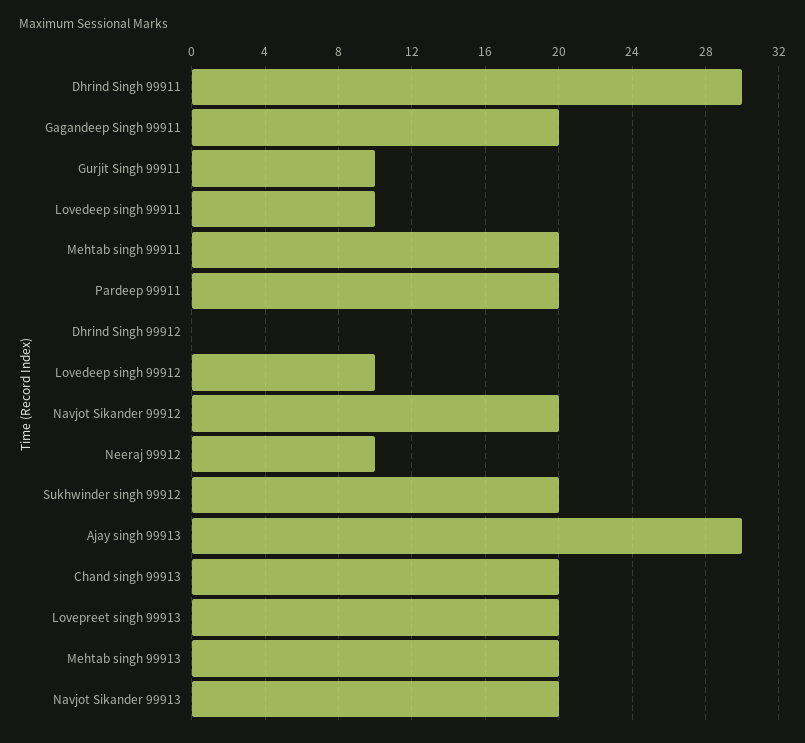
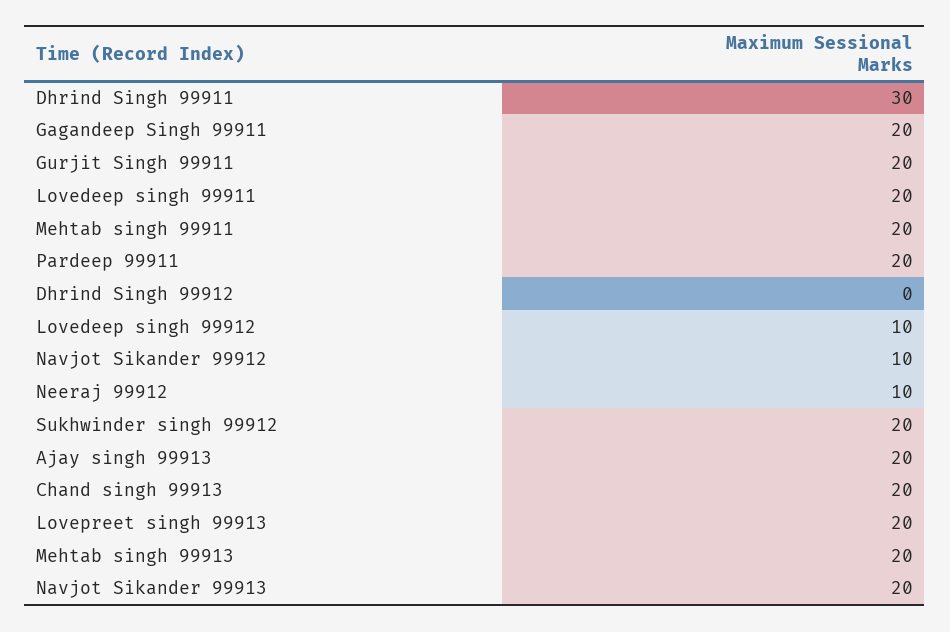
  {
    "Dhrind Singh 99911": 30,
    "Gagandeep Singh 99911": 20,
-   "Gurjit Singh 99911": 10,
+   "Gurjit Singh 99911": 20,
-   "Lovedeep singh 99911": 10,
+   "Lovedeep singh 99911": 20,
    "Mehtab singh 99911": 20,
    "Pardeep 99911": 20,
    "Dhrind Singh 99912": 0,
    "Lovedeep singh 99912": 10,
-   "Navjot Sikander 99912": 20,
+   "Navjot Sikander 99912": 10,
    "Neeraj 99912": 10,
    "Sukhwinder singh 99912": 20,
-   "Ajay singh 99913": 30,
+   "Ajay singh 99913": 20,
    "Chand singh 99913": 20,
    "Lovepreet singh 99913": 20,
    "Mehtab singh 99913": 20,
    "Navjot Sikander 99913": 20
  }

